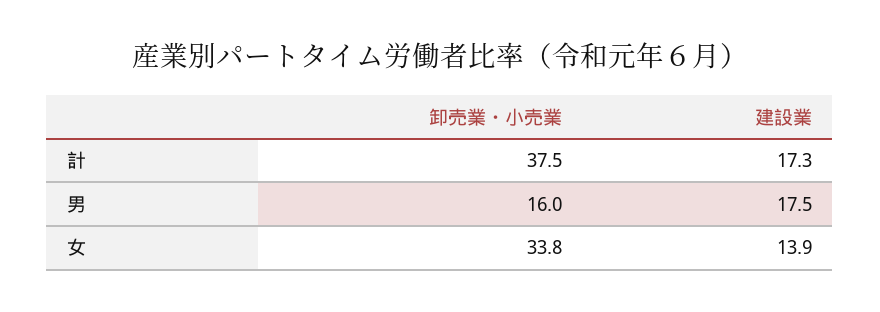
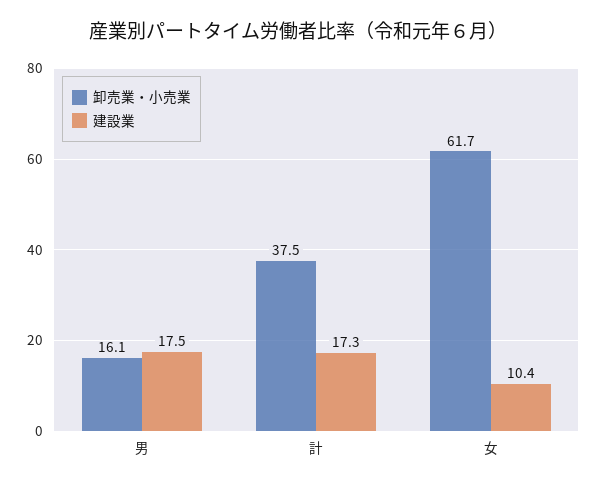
  {
    "卸売業・小売業": {
      "計": 37.5,
-     "男": 16,
+     "男": 16.1,
-     "女": 33.8
+     "女": 61.7
    },
    "建設業": {
      "計": 17.3,
      "男": 17.5,
-     "女": 13.9
+     "女": 10.4
    }
  }

